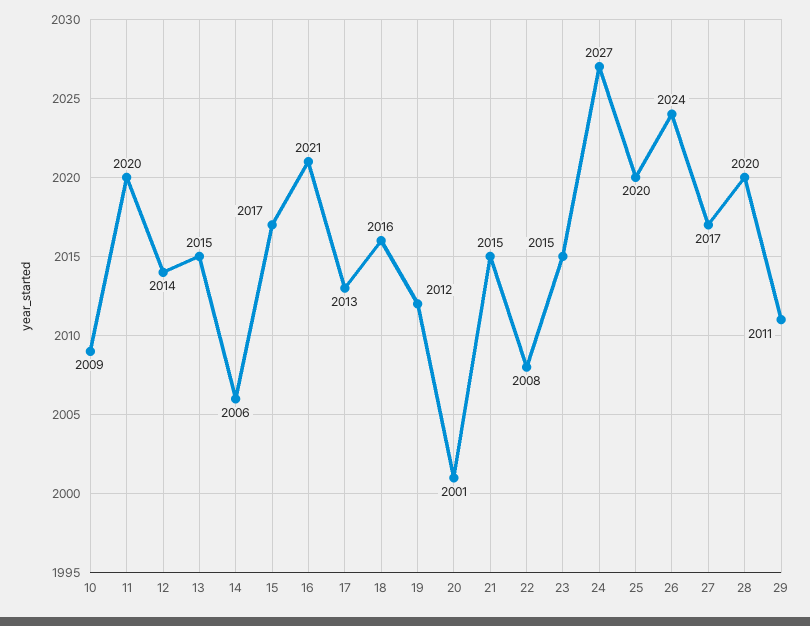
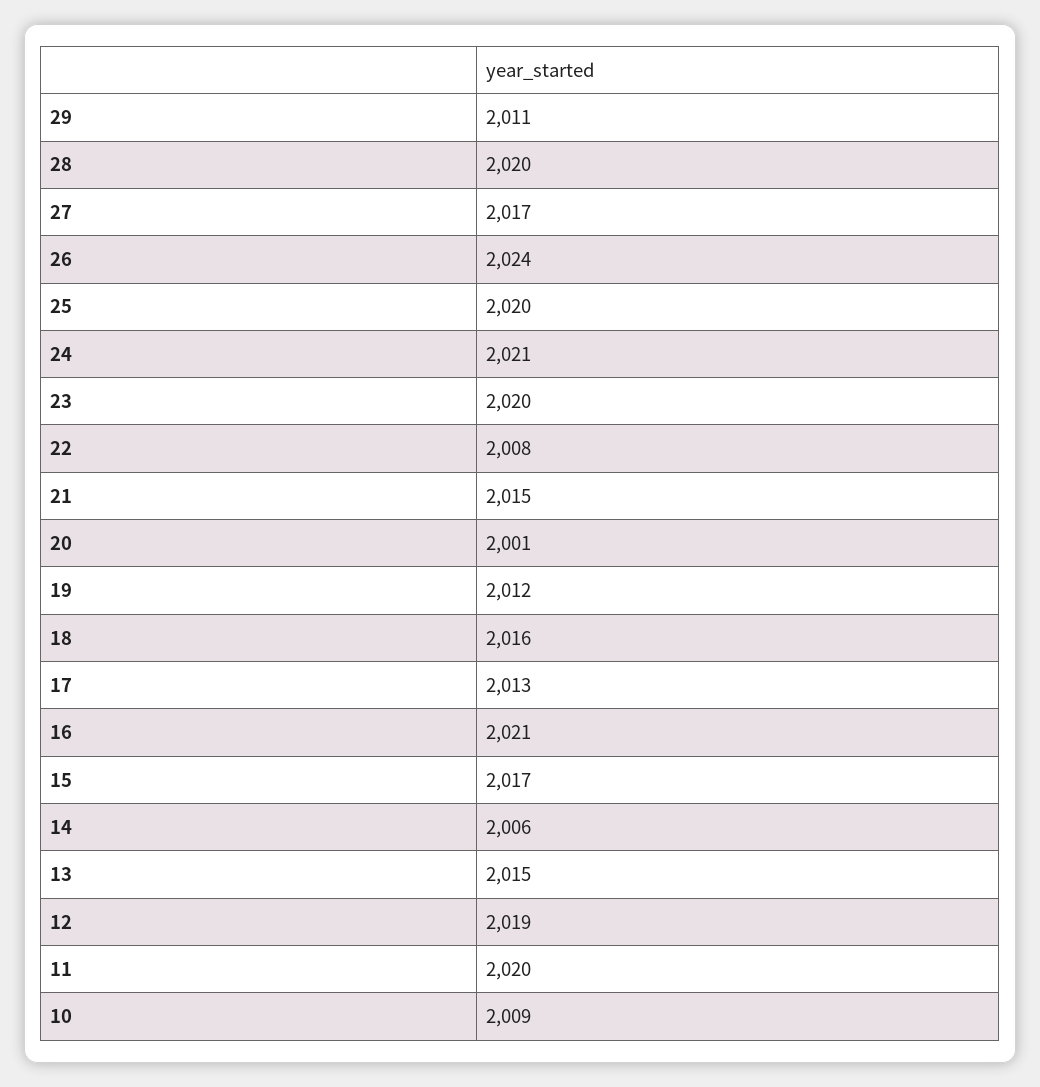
  {
    "10": 2009,
    "11": 2020,
-   "12": 2014,
+   "12": 2019,
    "13": 2015,
    "14": 2006,
    "15": 2017,
    "16": 2021,
    "17": 2013,
    "18": 2016,
    "19": 2012,
    "20": 2001,
    "21": 2015,
    "22": 2008,
-   "23": 2015,
+   "23": 2020,
-   "24": 2027,
+   "24": 2021,
    "25": 2020,
    "26": 2024,
    "27": 2017,
    "28": 2020,
    "29": 2011
  }

